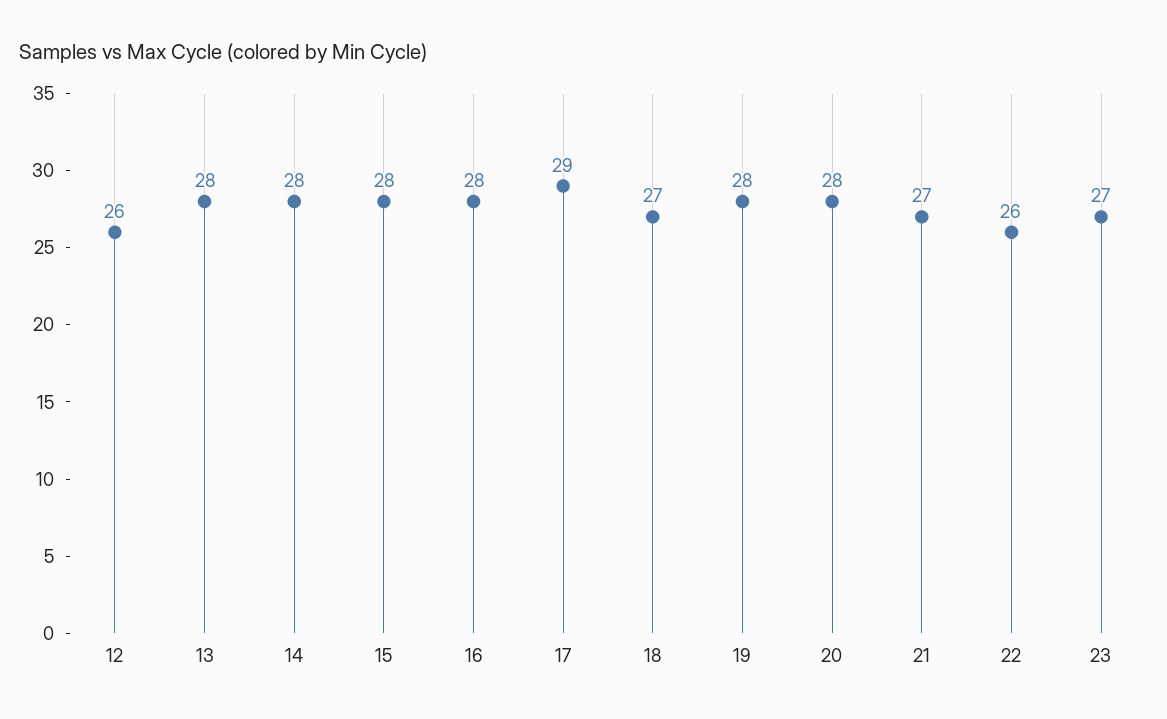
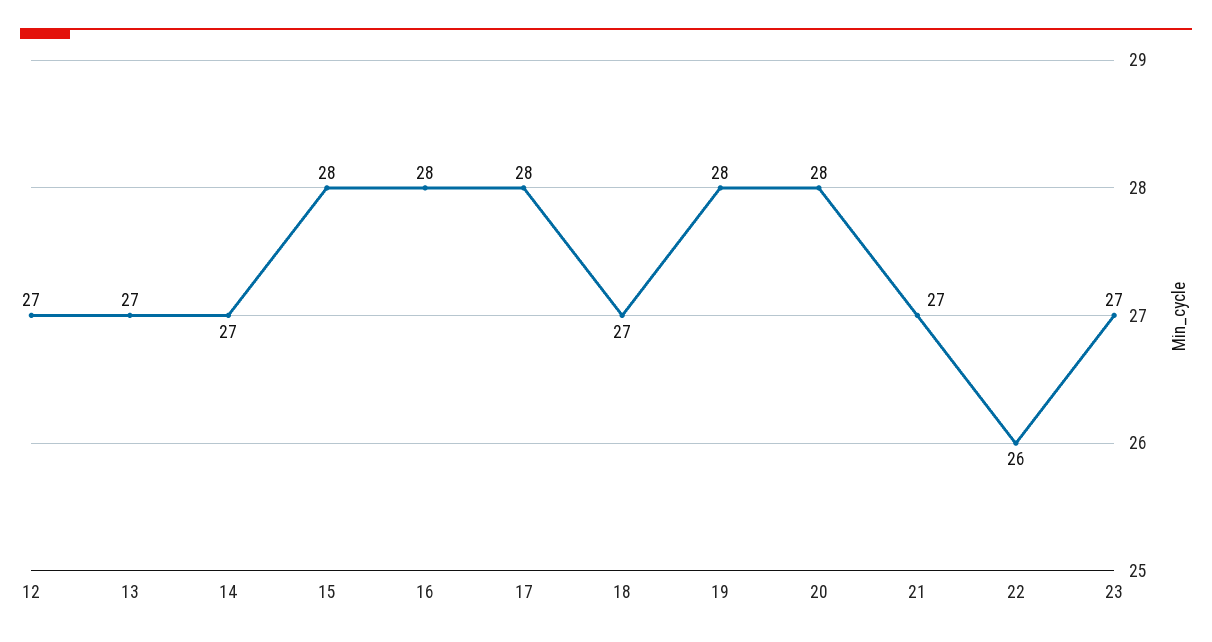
  {
-   "12": 26,
+   "12": 27,
-   "13": 28,
+   "13": 27,
-   "14": 28,
+   "14": 27,
    "15": 28,
    "16": 28,
-   "17": 29,
+   "17": 28,
    "18": 27,
    "19": 28,
    "20": 28,
    "21": 27,
    "22": 26,
    "23": 27
  }

